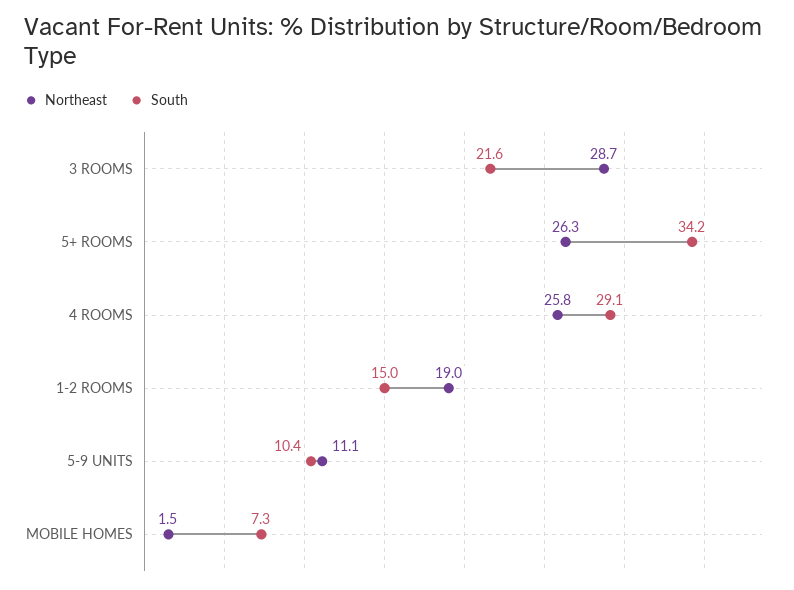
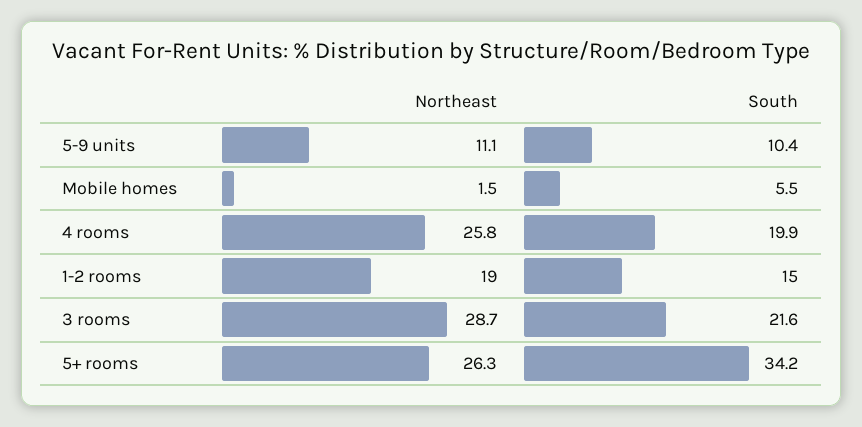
  {
    "Northeast": {
      "3 ROOMS": 28.7,
      "5+ ROOMS": 26.3,
      "4 ROOMS": 25.8,
      "1-2 ROOMS": 19,
      "5-9 UNITS": 11.1,
      "MOBILE HOMES": 1.5
    },
    "South": {
      "3 ROOMS": 21.6,
      "5+ ROOMS": 34.2,
-     "4 ROOMS": 29.1,
+     "4 ROOMS": 19.9,
      "1-2 ROOMS": 15,
      "5-9 UNITS": 10.4,
-     "MOBILE HOMES": 7.3
+     "MOBILE HOMES": 5.5
    }
  }

